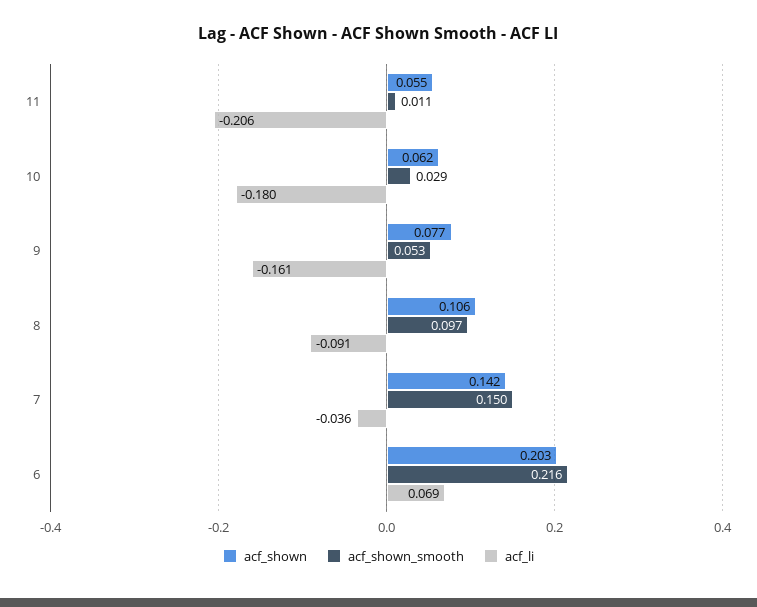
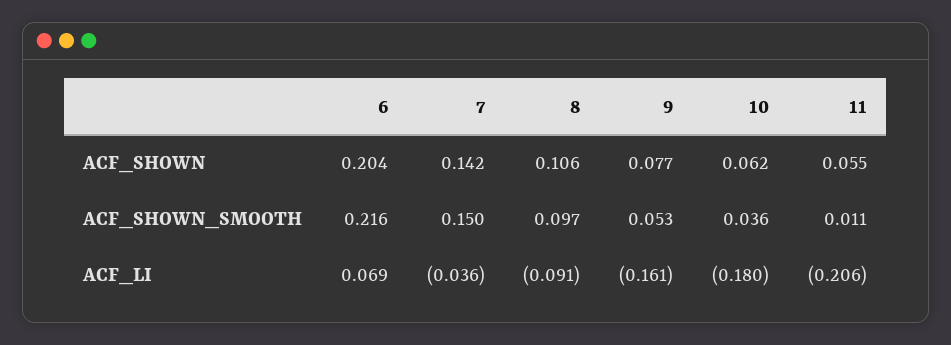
  {
    "acf_shown": {
      "11": 0.055,
      "10": 0.062,
      "9": 0.077,
      "8": 0.106,
      "7": 0.142,
-     "6": 0.203
+     "6": 0.204
    },
    "acf_shown_smooth": {
      "11": 0.011,
-     "10": 0.029,
+     "10": 0.036,
      "9": 0.053,
      "8": 0.097,
      "7": 0.15,
      "6": 0.216
    },
    "acf_li": {
      "11": -0.206,
      "10": -0.18,
      "9": -0.161,
      "8": -0.091,
      "7": -0.036,
      "6": 0.069
    }
  }

